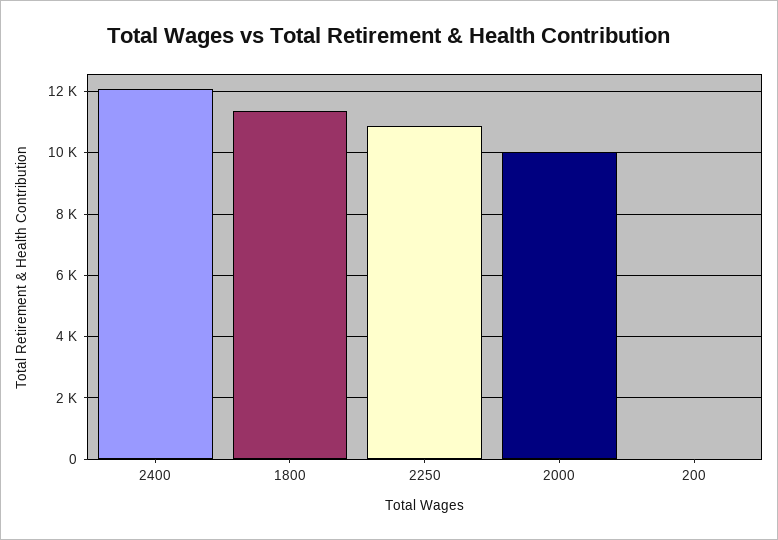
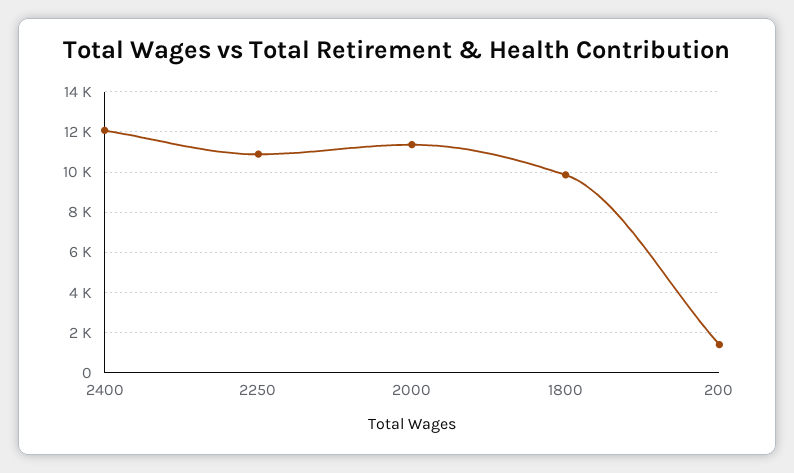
  {
    "2400": 12000,
-   "1800": 11400,
+   "1800": 10000,
    "2250": 10800,
-   "2000": 10000,
+   "2000": 11500,
-   "200": 0
+   "200": 1500
  }

